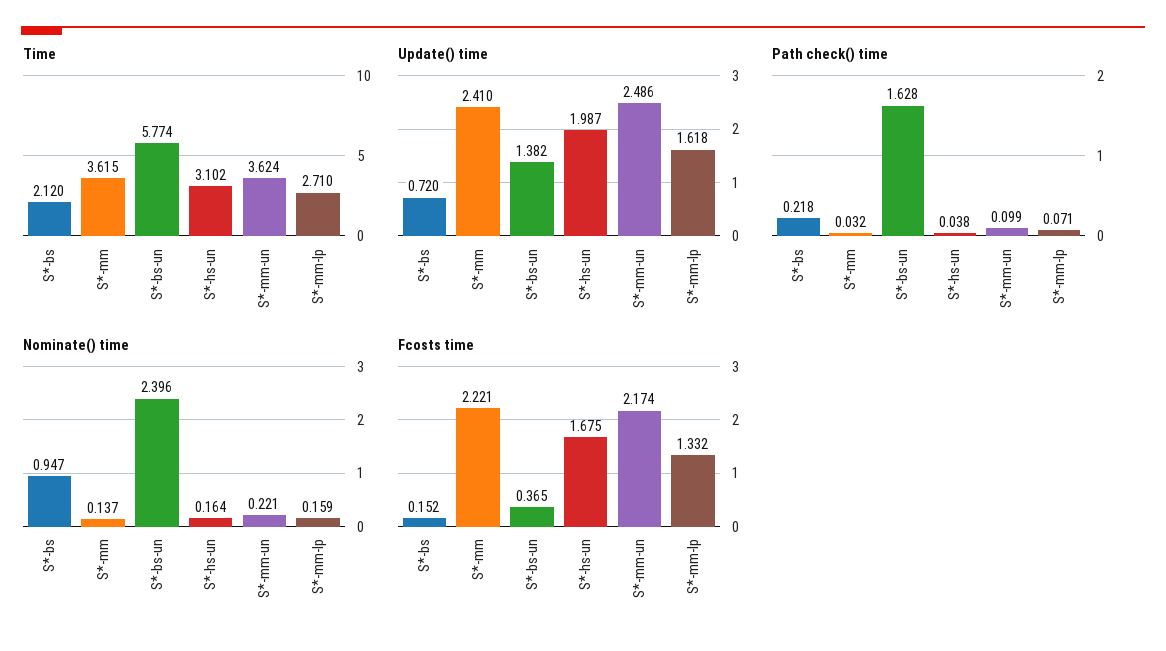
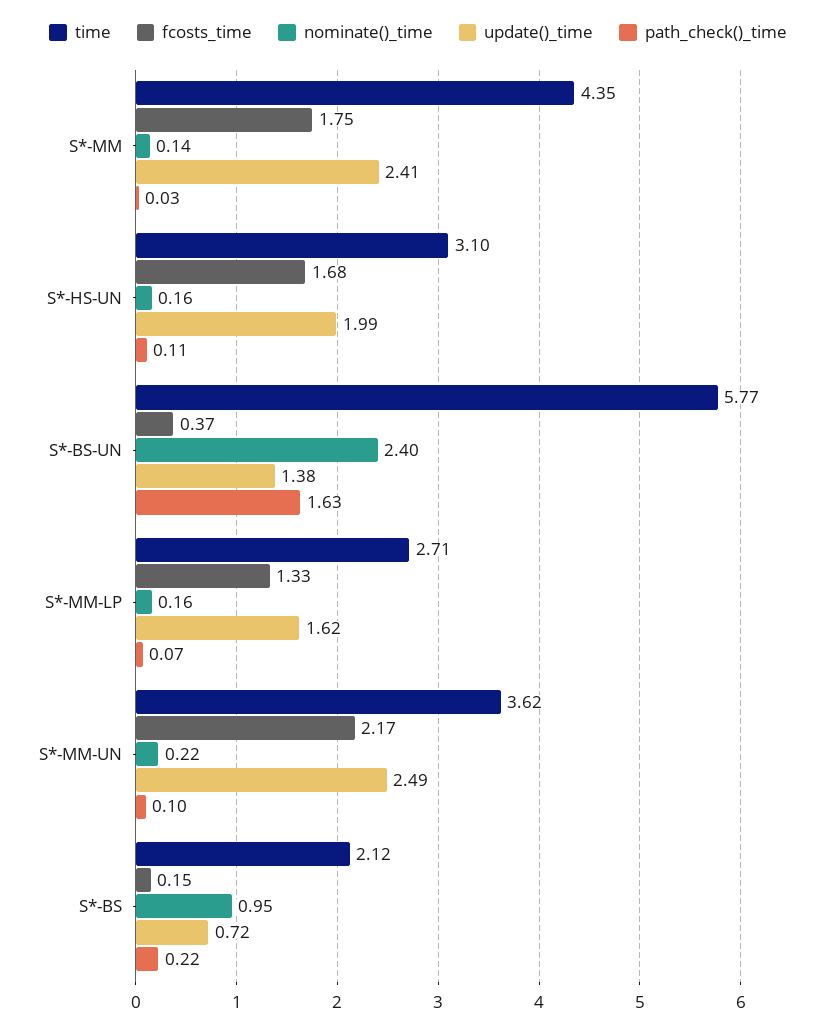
  {
    "Time": {
      "S*-bs": 2.12,
-     "S*-mm": 3.615,
+     "S*-mm": 4.35,
      "S*-bs-un": 5.774,
      "S*-hs-un": 3.102,
      "S*-mm-un": 3.624,
      "S*-mm-lp": 2.71
    },
    "Update() time": {
      "S*-bs": 0.72,
      "S*-mm": 2.41,
      "S*-bs-un": 1.382,
      "S*-hs-un": 1.987,
      "S*-mm-un": 2.486,
      "S*-mm-lp": 1.618
    },
    "Path check() time": {
      "S*-bs": 0.218,
      "S*-mm": 0.032,
      "S*-bs-un": 1.628,
-     "S*-hs-un": 0.038,
+     "S*-hs-un": 0.11,
      "S*-mm-un": 0.099,
      "S*-mm-lp": 0.071
    },
    "Nominate() time": {
      "S*-bs": 0.947,
      "S*-mm": 0.137,
      "S*-bs-un": 2.396,
      "S*-hs-un": 0.164,
      "S*-mm-un": 0.221,
      "S*-mm-lp": 0.159
    },
    "Fcosts time": {
      "S*-bs": 0.152,
-     "S*-mm": 2.221,
+     "S*-mm": 1.75,
      "S*-bs-un": 0.365,
      "S*-hs-un": 1.675,
      "S*-mm-un": 2.174,
      "S*-mm-lp": 1.332
    }
  }

